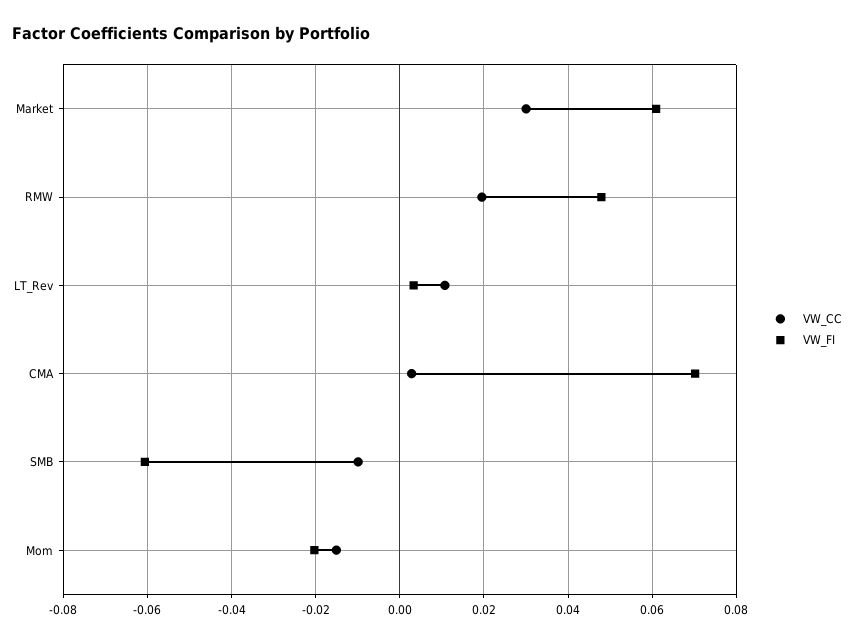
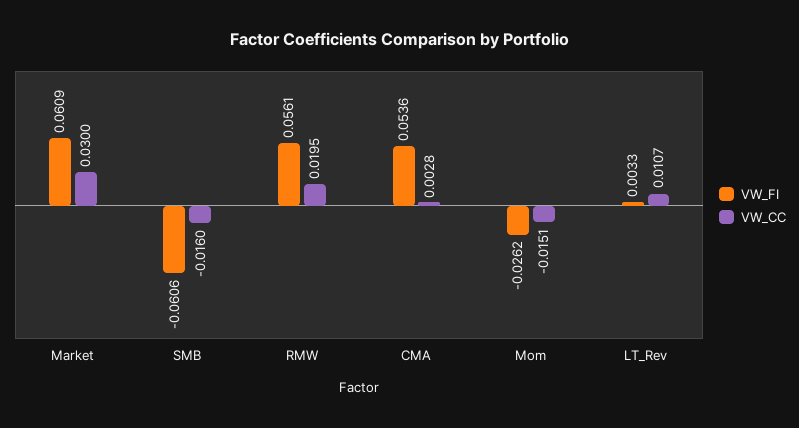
  {
    "VW_CC": {
      "Market": 0.03,
      "RMW": 0.0195,
      "LT_Rev": 0.0107,
      "CMA": 0.0028,
-     "SMB": -0.01,
+     "SMB": -0.016,
      "Mom": -0.0151
    },
    "VW_FI": {
      "Market": 0.0609,
-     "RMW": 0.048,
+     "RMW": 0.0561,
      "LT_Rev": 0.0033,
-     "CMA": 0.07,
+     "CMA": 0.0536,
      "SMB": -0.0606,
-     "Mom": -0.02
+     "Mom": -0.0262
    }
  }

